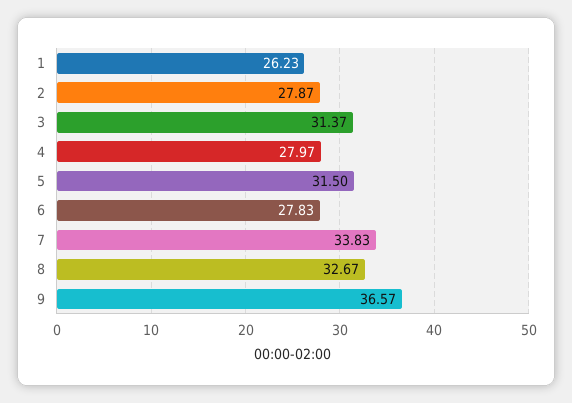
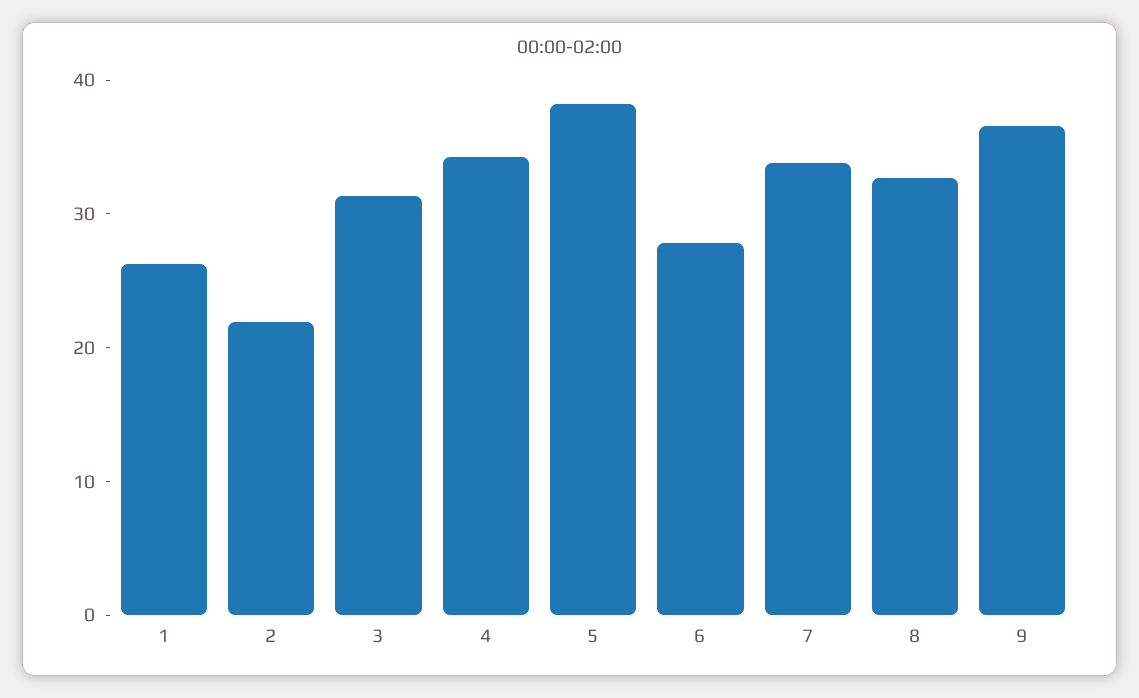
  {
    "1": 26.23,
-   "2": 27.87,
+   "2": 22,
    "3": 31.37,
-   "4": 27.97,
+   "4": 34,
-   "5": 31.5,
+   "5": 38,
    "6": 27.83,
    "7": 33.83,
    "8": 32.67,
    "9": 36.57
  }

